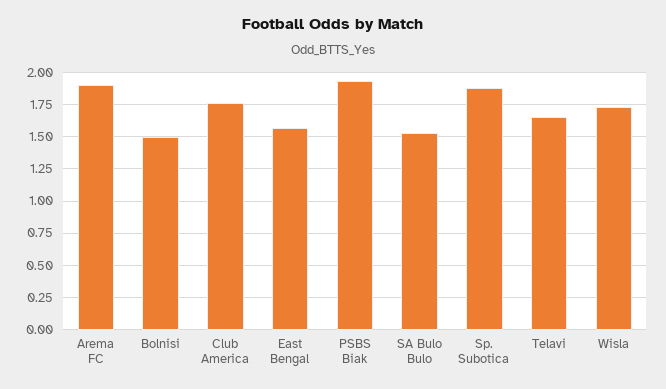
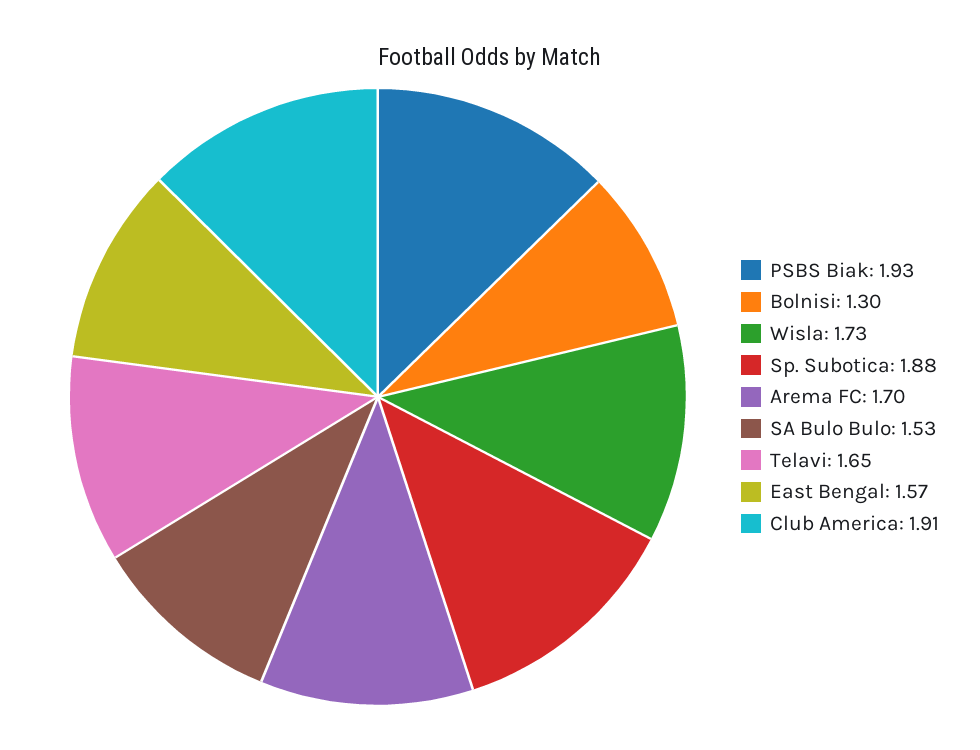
  {
-   "Arema FC": 1.9,
+   "Arema FC": 1.7,
-   "Bolnisi": 1.5,
+   "Bolnisi": 1.3,
-   "Club America": 1.75,
+   "Club America": 1.91,
    "East Bengal": 1.57,
    "PSBS Biak": 1.93,
    "SA Bulo Bulo": 1.53,
    "Sp. Subotica": 1.88,
    "Telavi": 1.65,
    "Wisla": 1.73
  }

